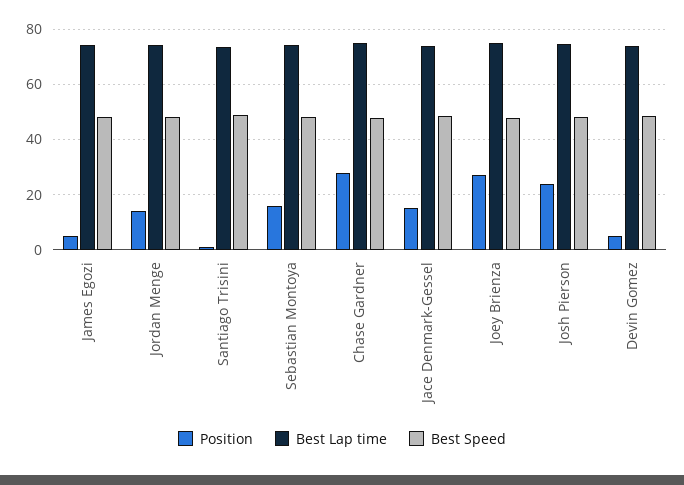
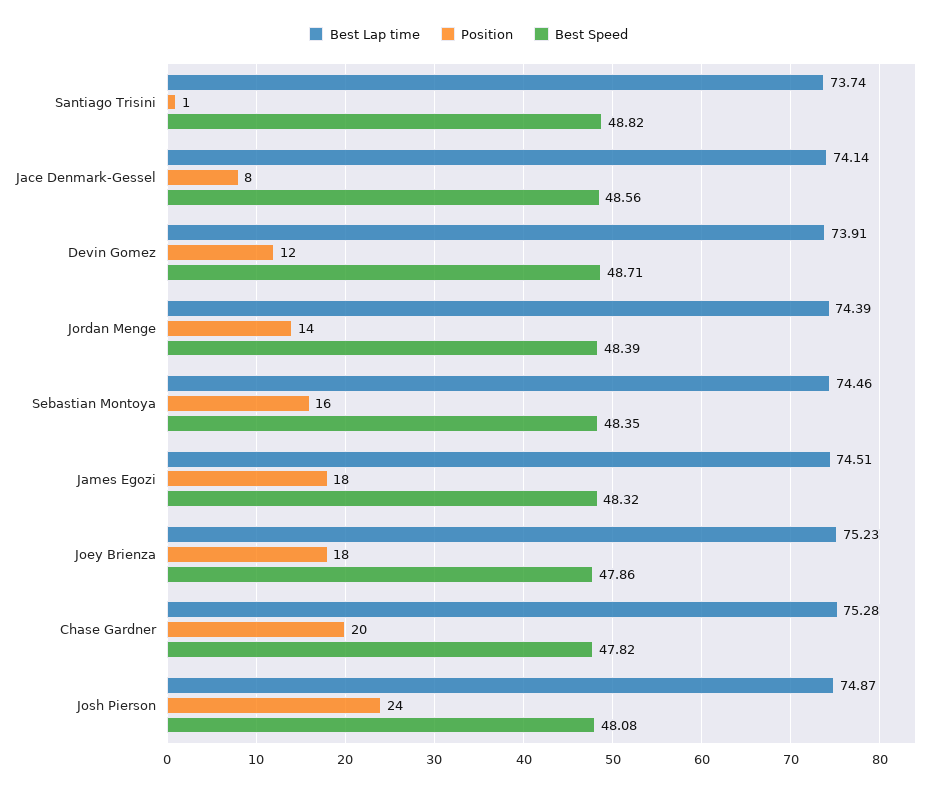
  {
    "Position": {
-     "James Egozi": 5,
+     "James Egozi": 18,
      "Jordan Menge": 14,
      "Santiago Trisini": 1,
      "Sebastian Montoya": 16,
-     "Chase Gardner": 27.5,
+     "Chase Gardner": 20,
-     "Jace Denmark-Gessel": 15,
+     "Jace Denmark-Gessel": 8,
-     "Joey Brienza": 27.5,
+     "Joey Brienza": 18,
      "Josh Pierson": 24,
-     "Devin Gomez": 5
+     "Devin Gomez": 12
    },
    "Best Lap time": {
      "James Egozi": 74.51,
      "Jordan Menge": 74.39,
      "Santiago Trisini": 73.74,
      "Sebastian Montoya": 74.46,
      "Chase Gardner": 75.28,
      "Jace Denmark-Gessel": 74.14,
      "Joey Brienza": 75.23,
      "Josh Pierson": 74.87,
      "Devin Gomez": 73.91
    },
    "Best Speed": {
      "James Egozi": 48.32,
      "Jordan Menge": 48.39,
      "Santiago Trisini": 48.82,
      "Sebastian Montoya": 48.35,
      "Chase Gardner": 47.82,
      "Jace Denmark-Gessel": 48.56,
      "Joey Brienza": 47.86,
      "Josh Pierson": 48.08,
      "Devin Gomez": 48.71
    }
  }

